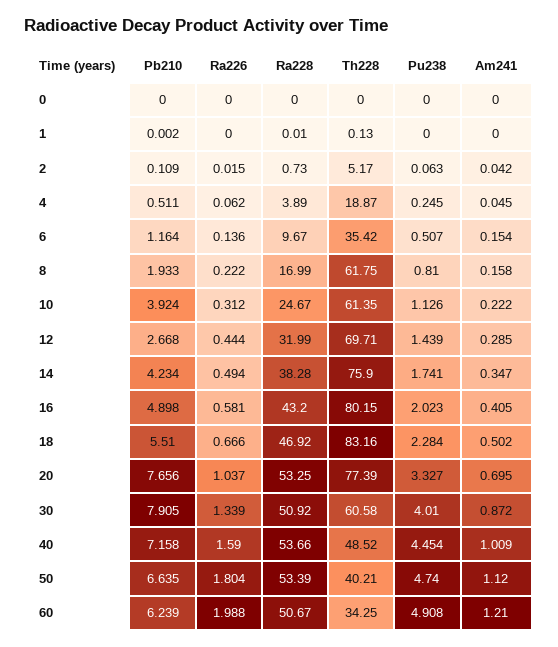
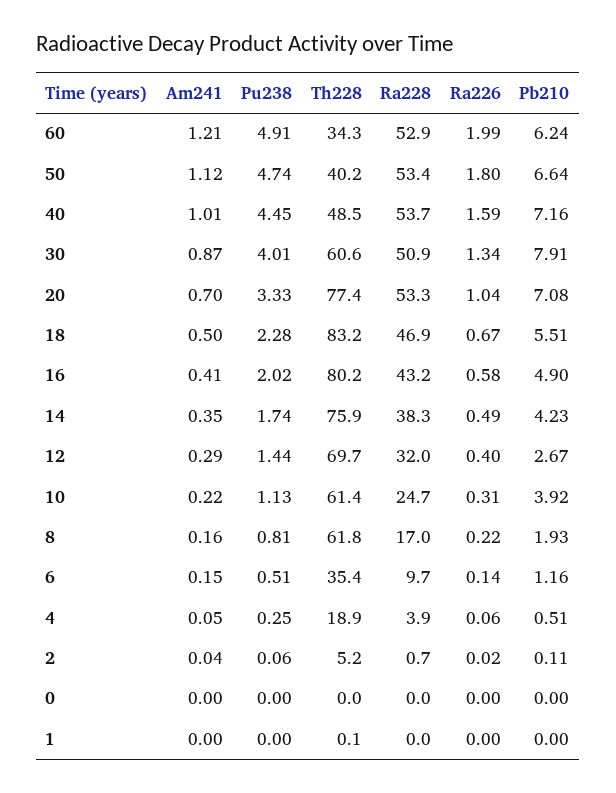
  {
    "Pb210": {
      "0": 0,
      "1": 0.002,
      "2": 0.109,
      "4": 0.511,
      "6": 1.164,
      "8": 1.933,
      "10": 3.924,
      "12": 2.668,
      "14": 4.234,
      "16": 4.898,
      "18": 5.51,
-     "20": 7.656,
+     "20": 7.08,
      "30": 7.905,
      "40": 7.158,
      "50": 6.635,
      "60": 6.239
    },
    "Ra226": {
      "0": 0,
      "1": 0,
      "2": 0.015,
      "4": 0.062,
      "6": 0.136,
      "8": 0.222,
      "10": 0.312,
-     "12": 0.444,
+     "12": 0.4,
      "14": 0.494,
      "16": 0.581,
      "18": 0.666,
      "20": 1.037,
      "30": 1.339,
      "40": 1.59,
      "50": 1.804,
      "60": 1.988
    },
    "Ra228": {
      "0": 0,
      "1": 0.01,
      "2": 0.73,
      "4": 3.89,
      "6": 9.67,
      "8": 16.99,
      "10": 24.67,
      "12": 31.99,
      "14": 38.28,
      "16": 43.2,
      "18": 46.92,
      "20": 53.25,
      "30": 50.92,
      "40": 53.66,
      "50": 53.39,
-     "60": 50.67
+     "60": 52.9
    },
    "Th228": {
      "0": 0,
      "1": 0.13,
      "2": 5.17,
      "4": 18.87,
      "6": 35.42,
      "8": 61.75,
      "10": 61.35,
      "12": 69.71,
      "14": 75.9,
      "16": 80.15,
      "18": 83.16,
      "20": 77.39,
      "30": 60.58,
      "40": 48.52,
      "50": 40.21,
      "60": 34.25
    },
    "Pu238": {
      "0": 0,
      "1": 0,
      "2": 0.063,
      "4": 0.245,
      "6": 0.507,
      "8": 0.81,
      "10": 1.126,
      "12": 1.439,
      "14": 1.741,
      "16": 2.023,
      "18": 2.284,
      "20": 3.327,
      "30": 4.01,
      "40": 4.454,
      "50": 4.74,
      "60": 4.908
    },
    "Am241": {
      "0": 0,
      "1": 0,
      "2": 0.042,
      "4": 0.045,
      "6": 0.154,
      "8": 0.158,
      "10": 0.222,
      "12": 0.285,
      "14": 0.347,
      "16": 0.405,
      "18": 0.502,
      "20": 0.695,
      "30": 0.872,
      "40": 1.009,
      "50": 1.12,
      "60": 1.21
    }
  }

